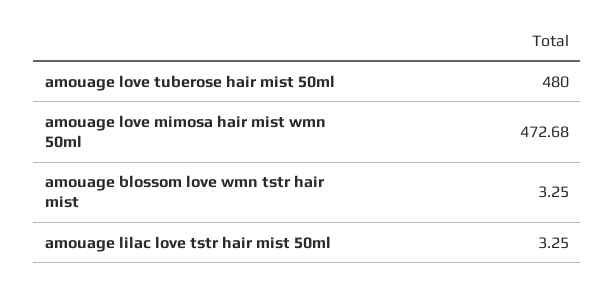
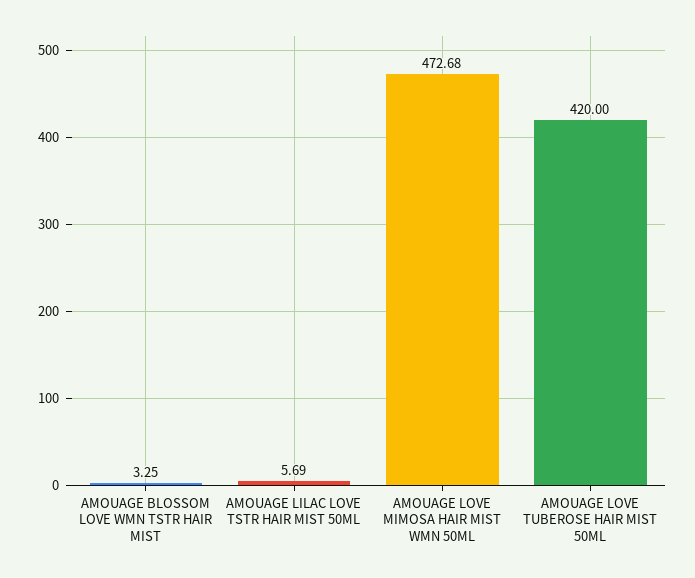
  {
-   "amouage love tuberose hair mist 50ml": 480,
+   "amouage love tuberose hair mist 50ml": 420,
    "amouage love mimosa hair mist wmn 50ml": 472.68,
    "amouage blossom love wmn tstr hair mist": 3.25,
-   "amouage lilac love tstr hair mist 50ml": 3.25
+   "amouage lilac love tstr hair mist 50ml": 5.69
  }

